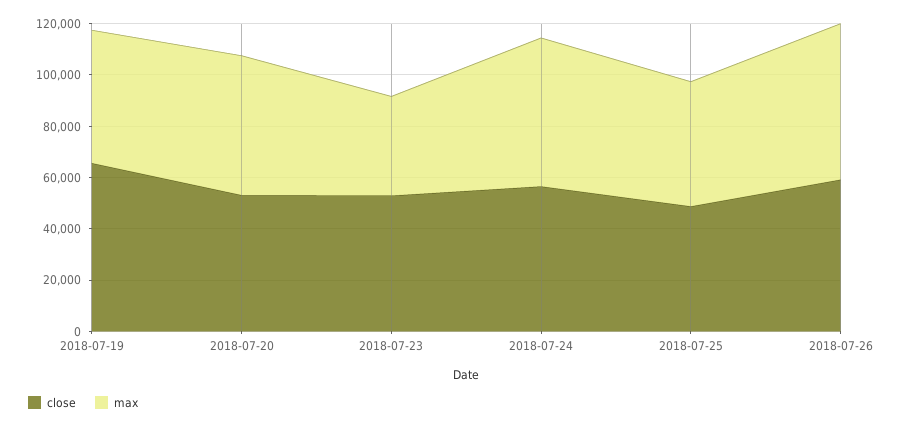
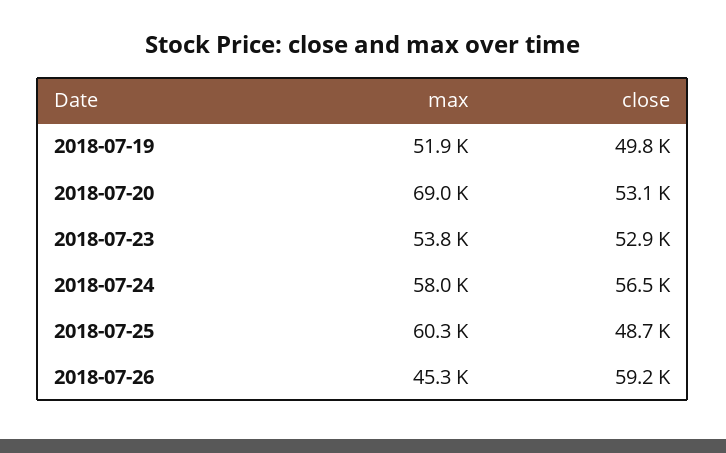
  {
    "close": {
-     "2018-07-19": 65000,
+     "2018-07-19": 49800,
      "2018-07-20": 53100,
      "2018-07-23": 52900,
      "2018-07-24": 56500,
      "2018-07-25": 48700,
      "2018-07-26": 59200
    },
    "max": {
      "2018-07-19": 51900,
-     "2018-07-20": 55000,
+     "2018-07-20": 69000,
-     "2018-07-23": 40000,
+     "2018-07-23": 53800,
      "2018-07-24": 58000,
-     "2018-07-25": 50000,
+     "2018-07-25": 60300,
-     "2018-07-26": 60000
+     "2018-07-26": 45300
    }
  }

